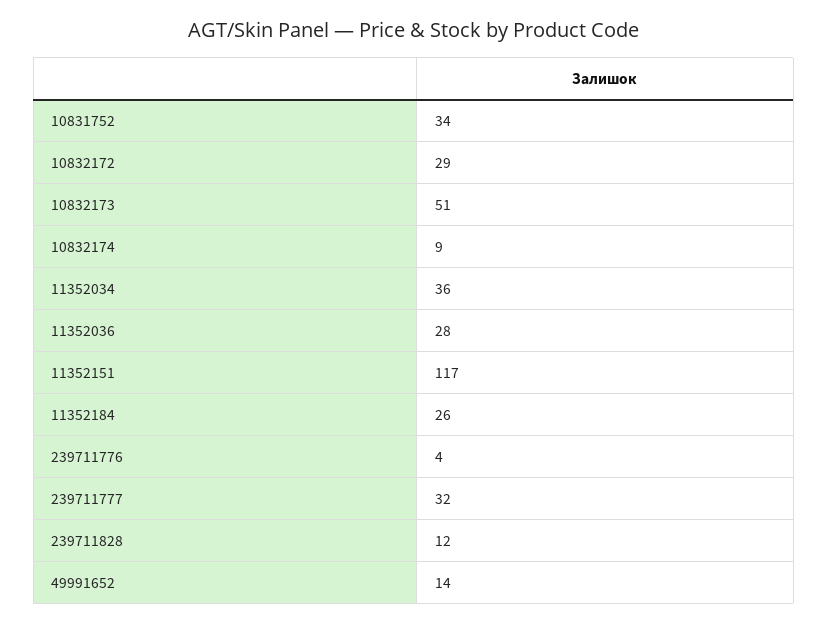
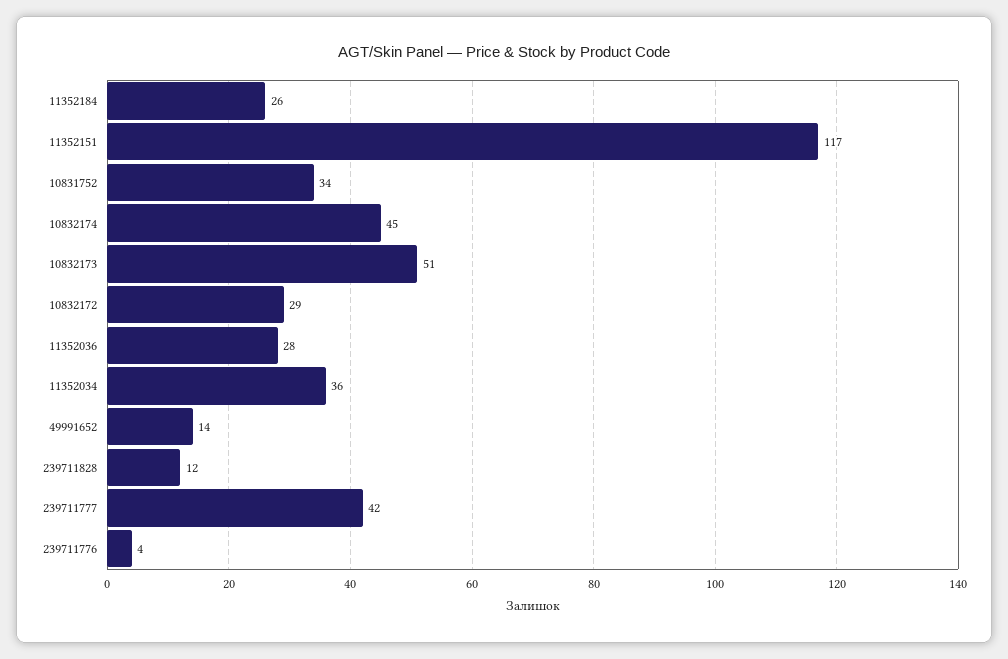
  {
    "10831752": 34,
    "10832172": 29,
    "10832173": 51,
-   "10832174": 9,
+   "10832174": 45,
    "11352034": 36,
    "11352036": 28,
    "11352151": 117,
    "11352184": 26,
    "239711776": 4,
-   "239711777": 32,
+   "239711777": 42,
    "239711828": 12,
    "49991652": 14
  }

